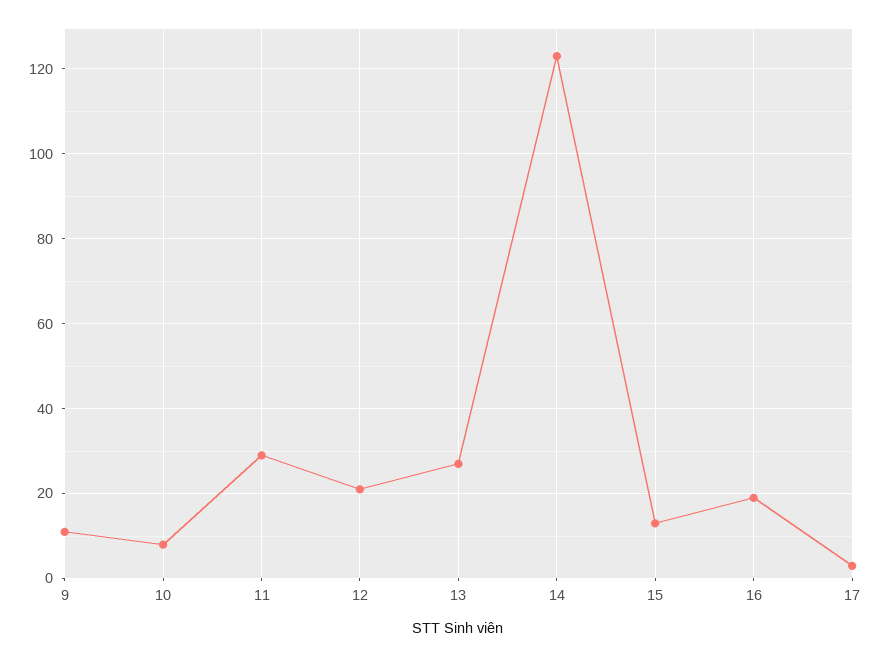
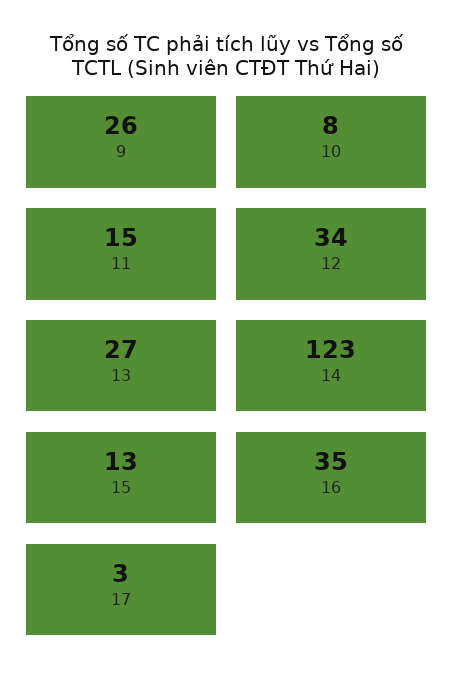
  {
-   "9": 10,
+   "9": 26,
    "10": 8,
-   "11": 30,
+   "11": 15,
-   "12": 20,
+   "12": 34,
    "13": 27,
    "14": 123,
    "15": 13,
-   "16": 20,
+   "16": 35,
    "17": 3
  }

